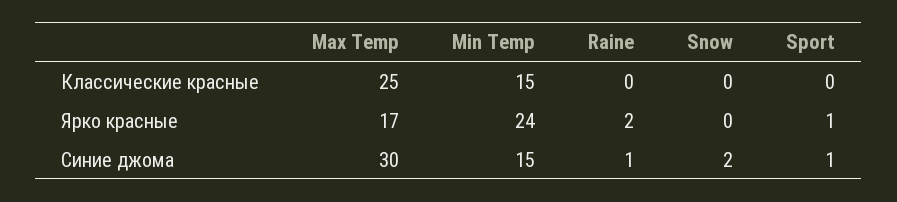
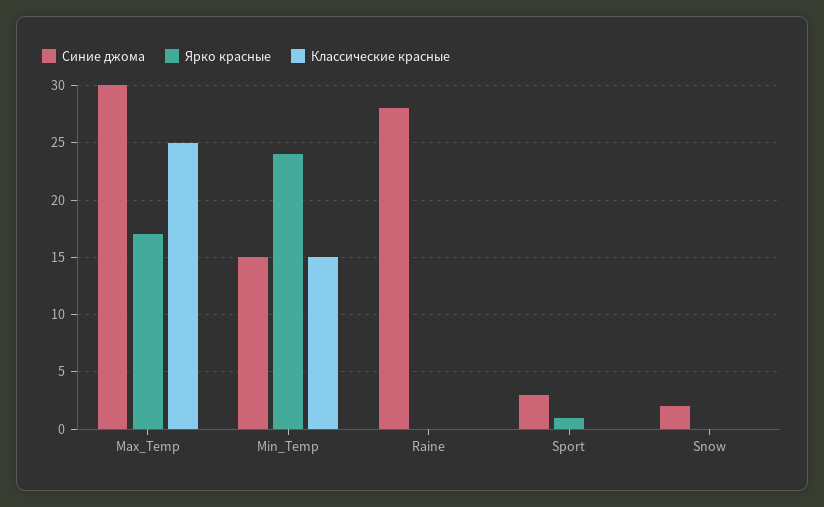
  {
    "Классические красные": {
      "Max Temp": 25,
      "Min Temp": 15,
      "Raine": 0,
      "Snow": 0,
      "Sport": 0
    },
    "Ярко красные": {
      "Max Temp": 17,
      "Min Temp": 24,
-     "Raine": 2,
+     "Raine": 0,
      "Snow": 0,
      "Sport": 1
    },
    "Синие джома": {
      "Max Temp": 30,
      "Min Temp": 15,
-     "Raine": 1,
+     "Raine": 28,
      "Snow": 2,
-     "Sport": 1
+     "Sport": 3
    }
  }

